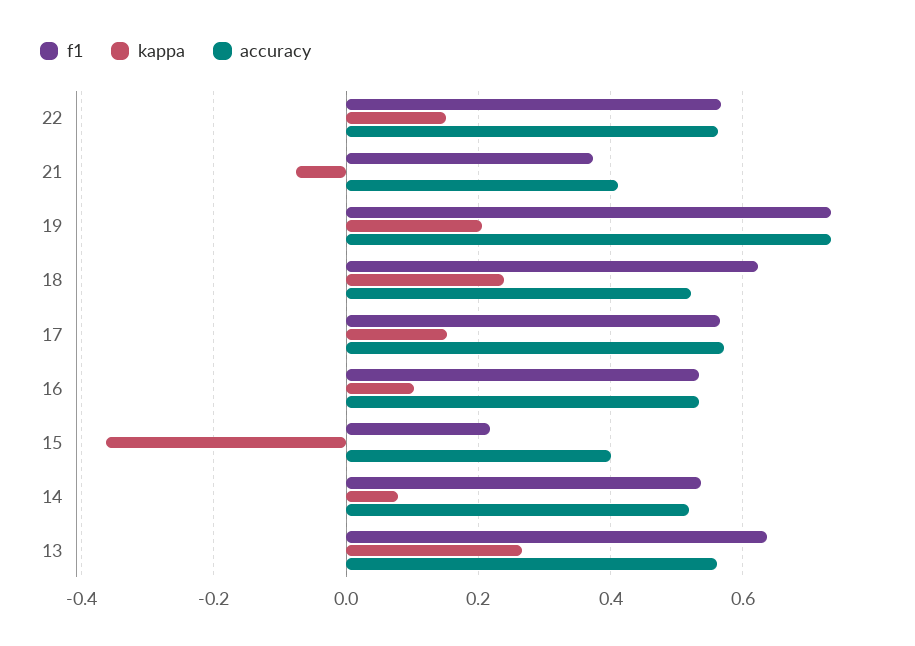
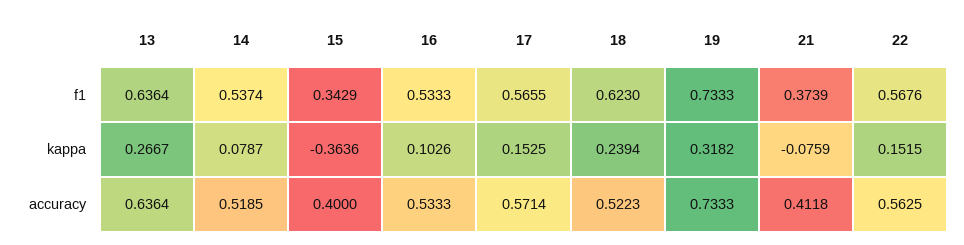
  {
    "f1": {
      "22": 0.5676,
      "21": 0.3739,
      "19": 0.7333,
      "18": 0.623,
      "17": 0.5655,
      "16": 0.5333,
-     "15": 0.22,
+     "15": 0.3429,
      "14": 0.5374,
      "13": 0.6364
    },
    "kappa": {
      "22": 0.1515,
      "21": -0.0759,
-     "19": 0.2,
+     "19": 0.3182,
      "18": 0.2394,
      "17": 0.1525,
      "16": 0.1026,
      "15": -0.3636,
      "14": 0.0787,
      "13": 0.2667
    },
    "accuracy": {
      "22": 0.5625,
      "21": 0.4118,
      "19": 0.7333,
      "18": 0.5223,
      "17": 0.5714,
      "16": 0.5333,
      "15": 0.4,
      "14": 0.5185,
-     "13": 0.56
+     "13": 0.6364
    }
  }

